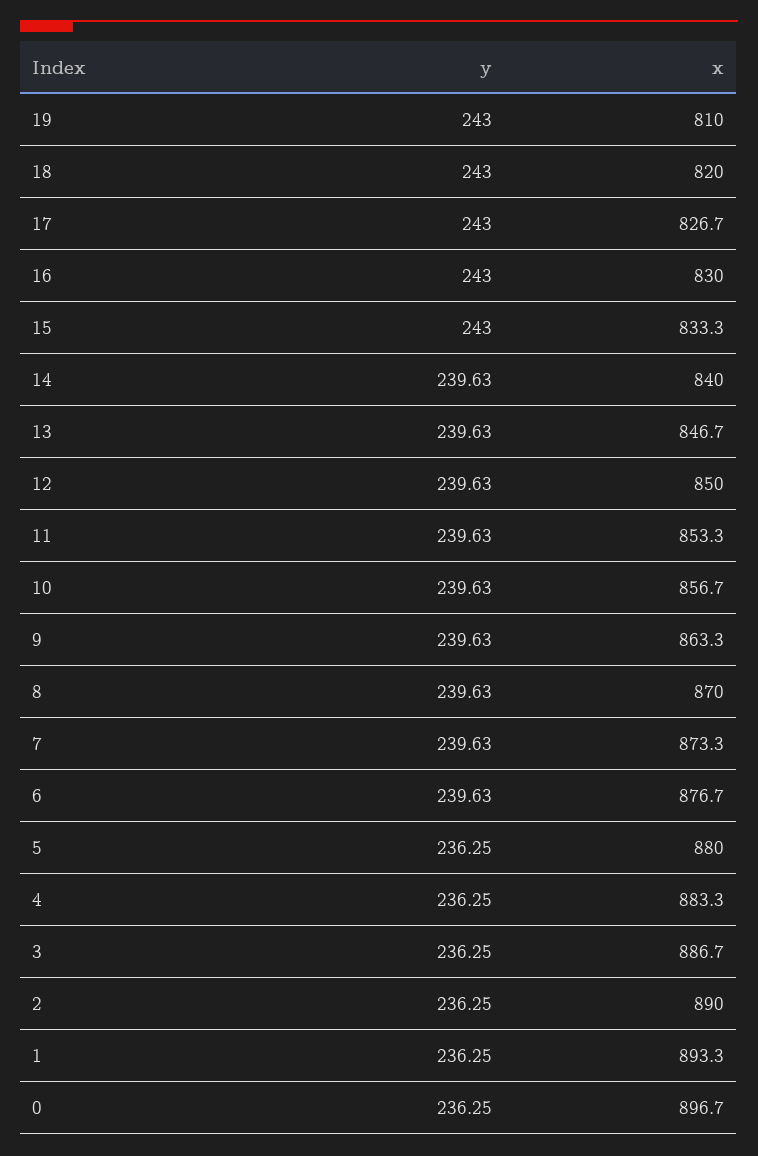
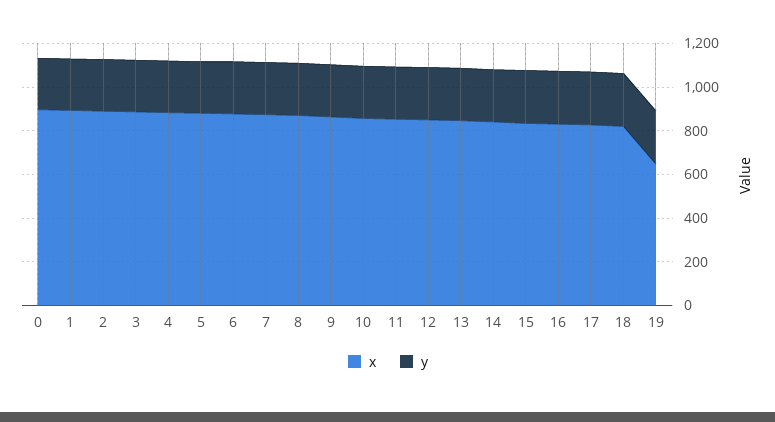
  {
    "y": {
      "19": 243,
      "18": 243,
      "17": 243,
      "16": 243,
      "15": 243,
      "14": 239.63,
      "13": 239.63,
      "12": 239.63,
      "11": 239.63,
      "10": 239.63,
      "9": 239.63,
      "8": 239.63,
      "7": 239.63,
      "6": 239.63,
      "5": 236.25,
      "4": 236.25,
      "3": 236.25,
      "2": 236.25,
      "1": 236.25,
      "0": 236.25
    },
    "x": {
-     "19": 810,
+     "19": 650,
      "18": 820,
      "17": 826.7,
      "16": 830,
      "15": 833.3,
      "14": 840,
      "13": 846.7,
      "12": 850,
      "11": 853.3,
      "10": 856.7,
      "9": 863.3,
      "8": 870,
      "7": 873.3,
      "6": 876.7,
      "5": 880,
      "4": 883.3,
      "3": 886.7,
      "2": 890,
      "1": 893.3,
      "0": 896.7
    }
  }

